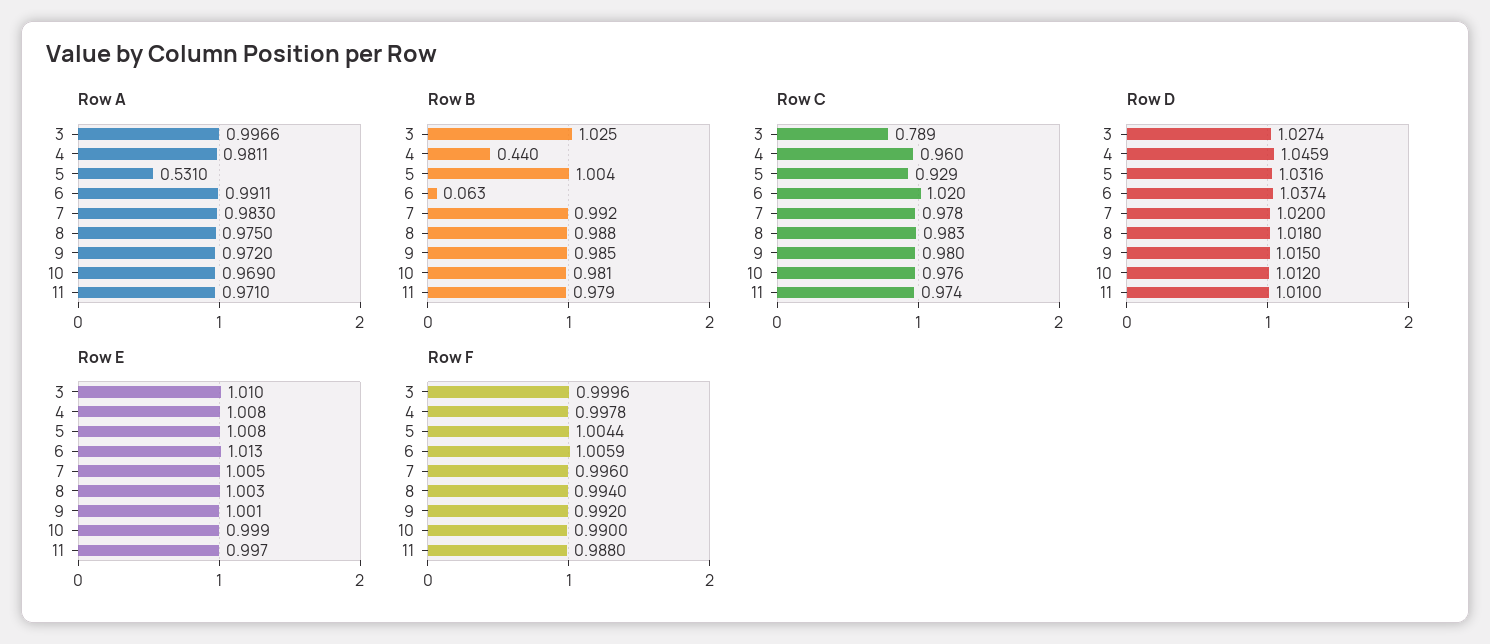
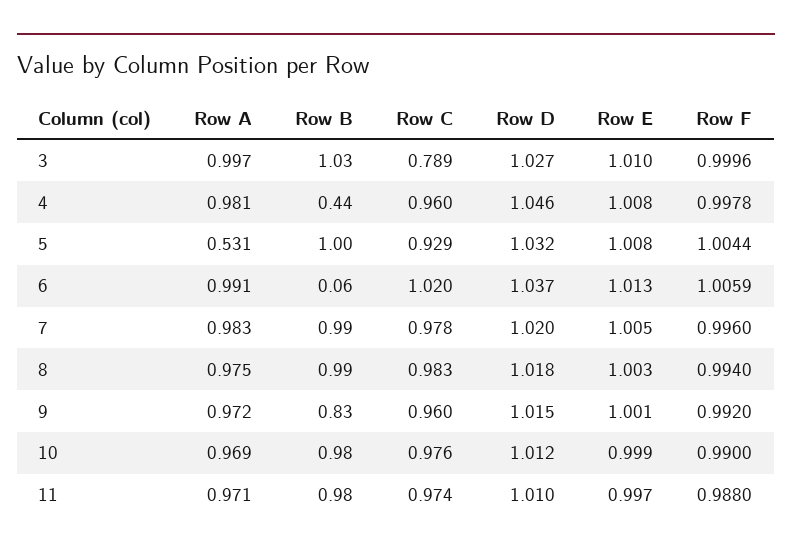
  {
    "Row A": {
      "3": 0.9966,
      "4": 0.9811,
      "5": 0.531,
      "6": 0.9911,
      "7": 0.983,
      "8": 0.975,
      "9": 0.972,
      "10": 0.969,
      "11": 0.971
    },
    "Row B": {
      "3": 1.025,
      "4": 0.44,
      "5": 1.004,
      "6": 0.063,
      "7": 0.992,
      "8": 0.988,
-     "9": 0.985,
+     "9": 0.83,
      "10": 0.981,
      "11": 0.979
    },
    "Row C": {
      "3": 0.789,
      "4": 0.96,
      "5": 0.929,
      "6": 1.02,
      "7": 0.978,
      "8": 0.983,
-     "9": 0.98,
+     "9": 0.96,
      "10": 0.976,
      "11": 0.974
    },
    "Row D": {
      "3": 1.0274,
      "4": 1.0459,
      "5": 1.0316,
      "6": 1.0374,
      "7": 1.02,
      "8": 1.018,
      "9": 1.015,
      "10": 1.012,
      "11": 1.01
    },
    "Row E": {
      "3": 1.01,
      "4": 1.008,
      "5": 1.008,
      "6": 1.013,
      "7": 1.005,
      "8": 1.003,
      "9": 1.001,
      "10": 0.999,
      "11": 0.997
    },
    "Row F": {
      "3": 0.9996,
      "4": 0.9978,
      "5": 1.0044,
      "6": 1.0059,
      "7": 0.996,
      "8": 0.994,
      "9": 0.992,
      "10": 0.99,
      "11": 0.988
    }
  }

